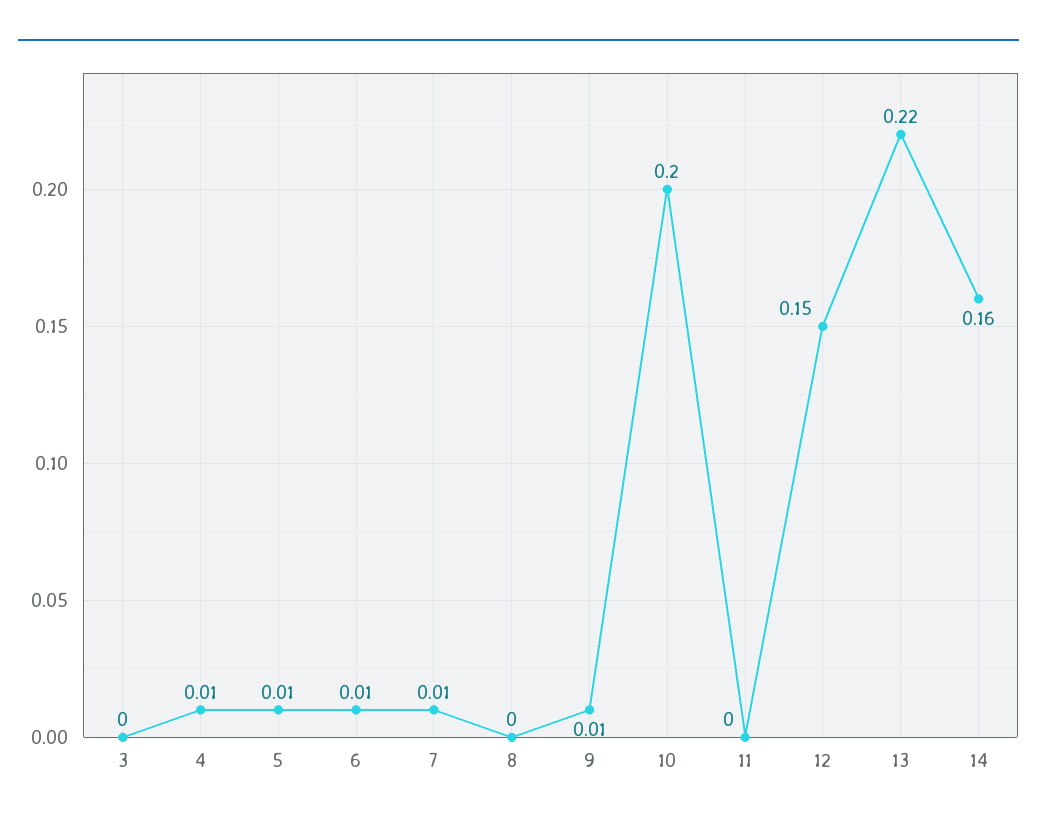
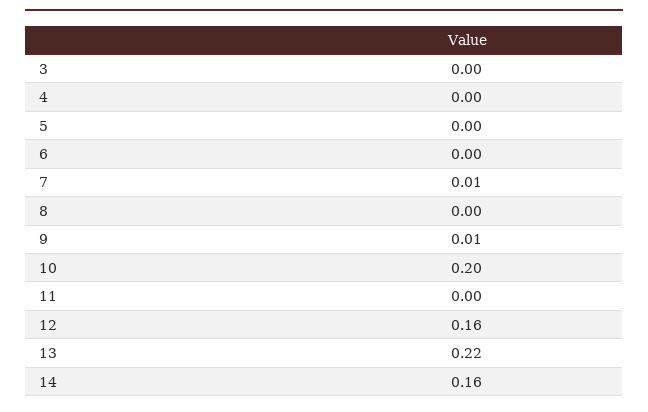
  {
    "3": 0,
-   "4": 0.01,
+   "4": 0,
-   "5": 0.01,
+   "5": 0,
-   "6": 0.01,
+   "6": 0,
    "7": 0.01,
    "8": 0,
    "9": 0.01,
    "10": 0.2,
    "11": 0,
-   "12": 0.15,
+   "12": 0.16,
    "13": 0.22,
    "14": 0.16
  }

